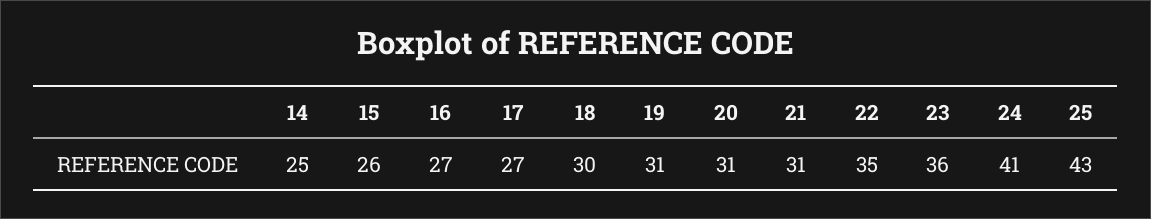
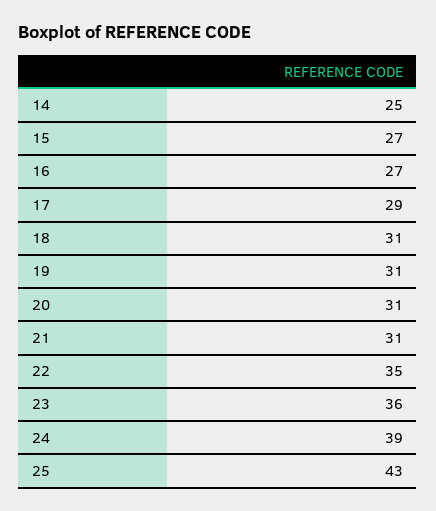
  {
    "14": 25,
-   "15": 26,
+   "15": 27,
    "16": 27,
-   "17": 27,
+   "17": 29,
-   "18": 30,
+   "18": 31,
    "19": 31,
    "20": 31,
    "21": 31,
    "22": 35,
    "23": 36,
-   "24": 41,
+   "24": 39,
    "25": 43
  }

